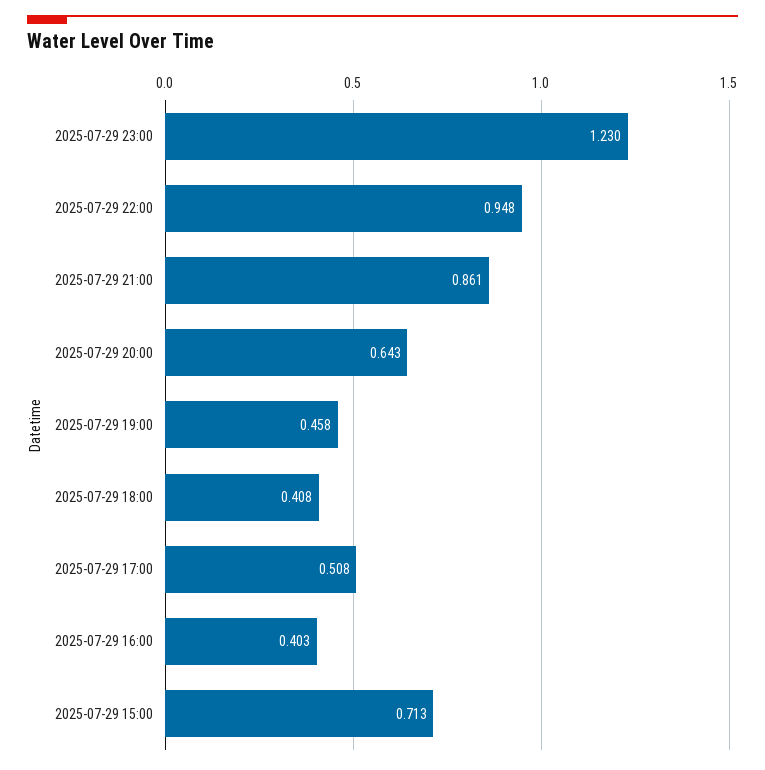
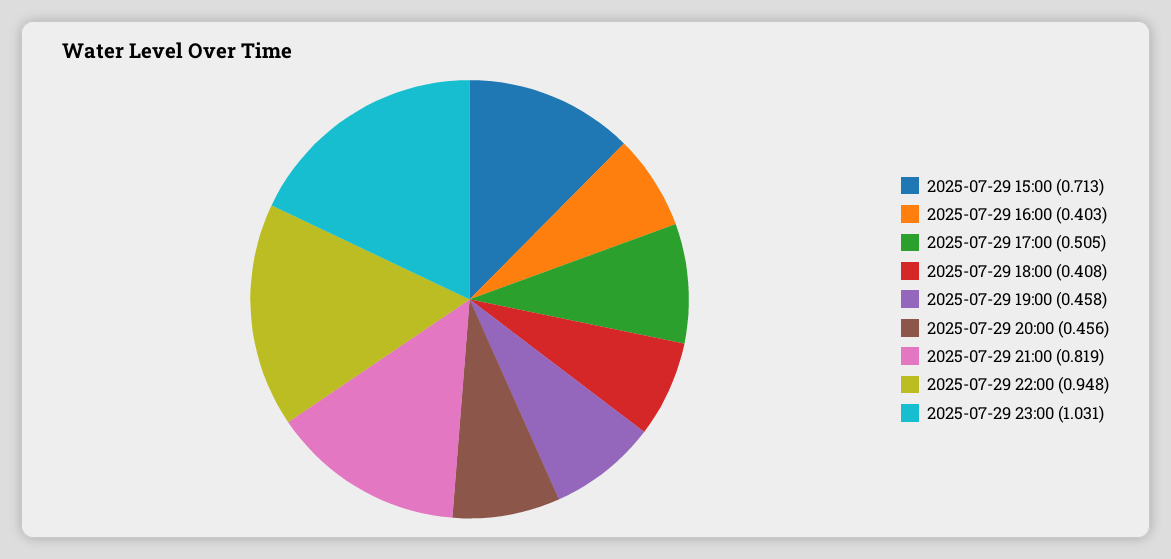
  {
-   "2025-07-29 23:00": 1.23,
+   "2025-07-29 23:00": 1.031,
    "2025-07-29 22:00": 0.948,
-   "2025-07-29 21:00": 0.861,
+   "2025-07-29 21:00": 0.819,
-   "2025-07-29 20:00": 0.643,
+   "2025-07-29 20:00": 0.456,
    "2025-07-29 19:00": 0.458,
    "2025-07-29 18:00": 0.408,
-   "2025-07-29 17:00": 0.508,
+   "2025-07-29 17:00": 0.505,
    "2025-07-29 16:00": 0.403,
    "2025-07-29 15:00": 0.713
  }

